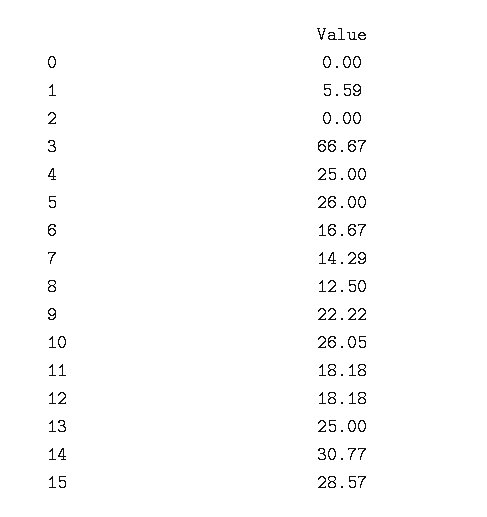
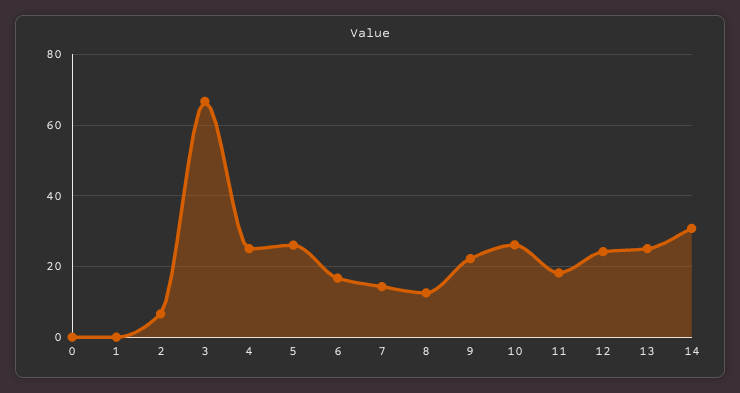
  {
    "0": 0,
-   "1": 5.59,
+   "1": 0,
-   "2": 0,
+   "2": 6,
    "3": 66.67,
    "4": 25,
    "5": 26,
    "6": 16.67,
    "7": 14.29,
    "8": 12.5,
    "9": 22.22,
    "10": 26.05,
    "11": 18.18,
-   "12": 18.18,
+   "12": 24,
    "13": 25,
-   "14": 30.77,
+   "14": 30.77
-   "15": 28.57
  }

